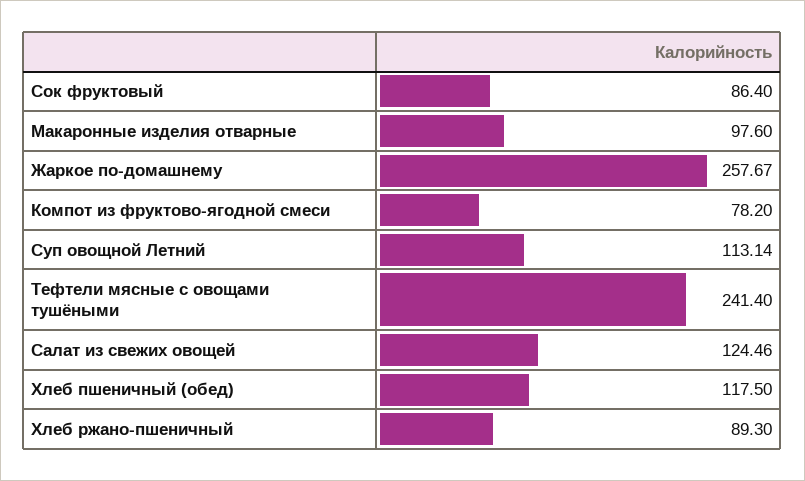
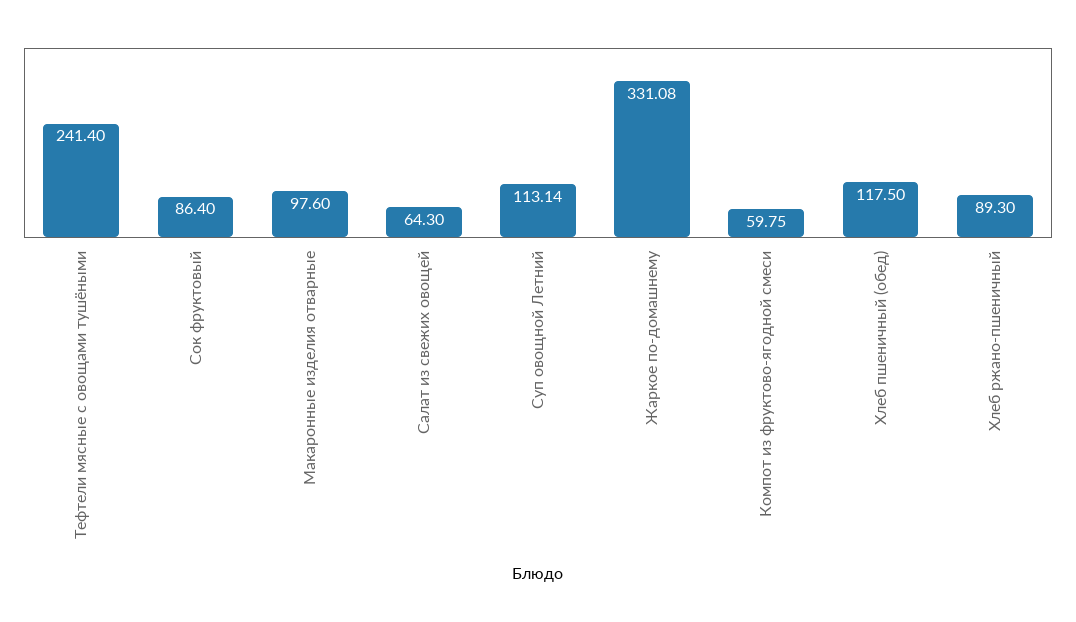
  {
    "Сок фруктовый": 86.4,
    "Макаронные изделия отварные": 97.6,
-   "Жаркое по-домашнему": 257.67,
+   "Жаркое по-домашнему": 331.08,
-   "Компот из фруктово-ягодной смеси": 78.2,
+   "Компот из фруктово-ягодной смеси": 59.75,
    "Суп овощной Летний": 113.14,
    "Тефтели мясные с овощами тушёными": 241.4,
-   "Салат из свежих овощей": 124.46,
+   "Салат из свежих овощей": 64.3,
    "Хлеб пшеничный (обед)": 117.5,
    "Хлеб ржано-пшеничный": 89.3
  }

